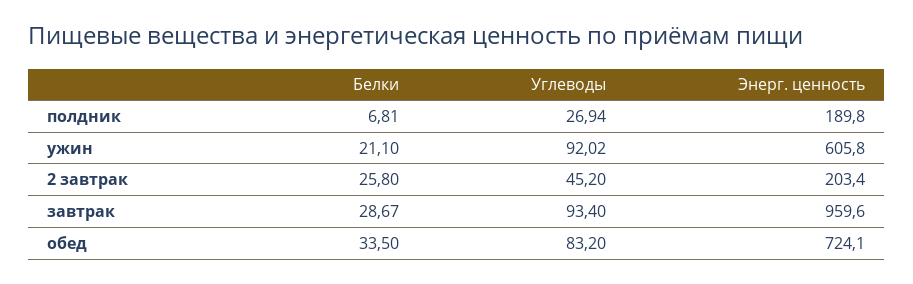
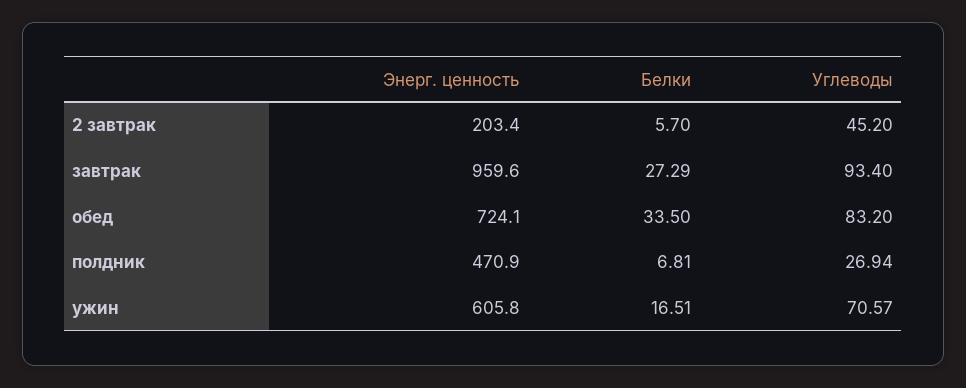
  {
    "Белки": {
      "полдник": 6.81,
-     "ужин": 21.1,
+     "ужин": 16.51,
-     "2 завтрак": 25.8,
+     "2 завтрак": 5.7,
-     "завтрак": 28.67,
+     "завтрак": 27.29,
      "обед": 33.5
    },
    "Углеводы": {
      "полдник": 26.94,
-     "ужин": 92.02,
+     "ужин": 70.57,
      "2 завтрак": 45.2,
      "завтрак": 93.4,
      "обед": 83.2
    },
    "Энерг. ценность": {
-     "полдник": 189.8,
+     "полдник": 470.9,
      "ужин": 605.8,
      "2 завтрак": 203.4,
      "завтрак": 959.6,
      "обед": 724.1
    }
  }

